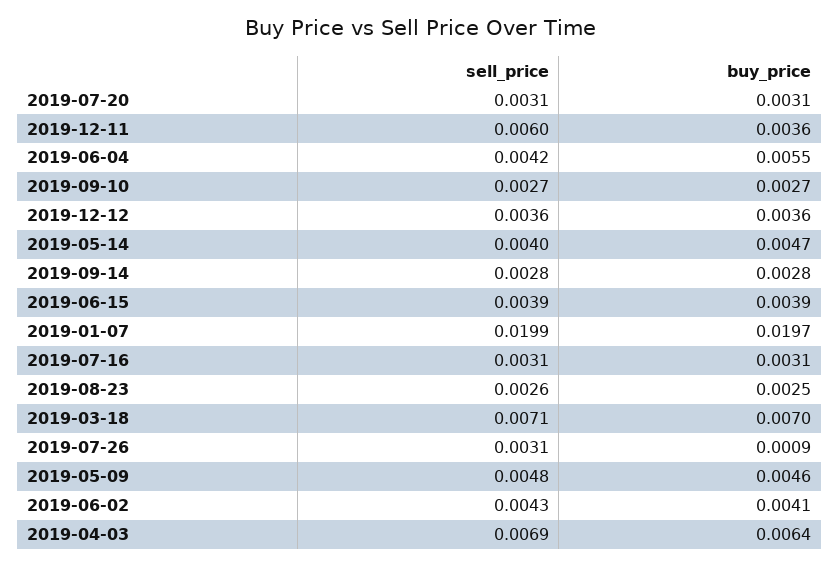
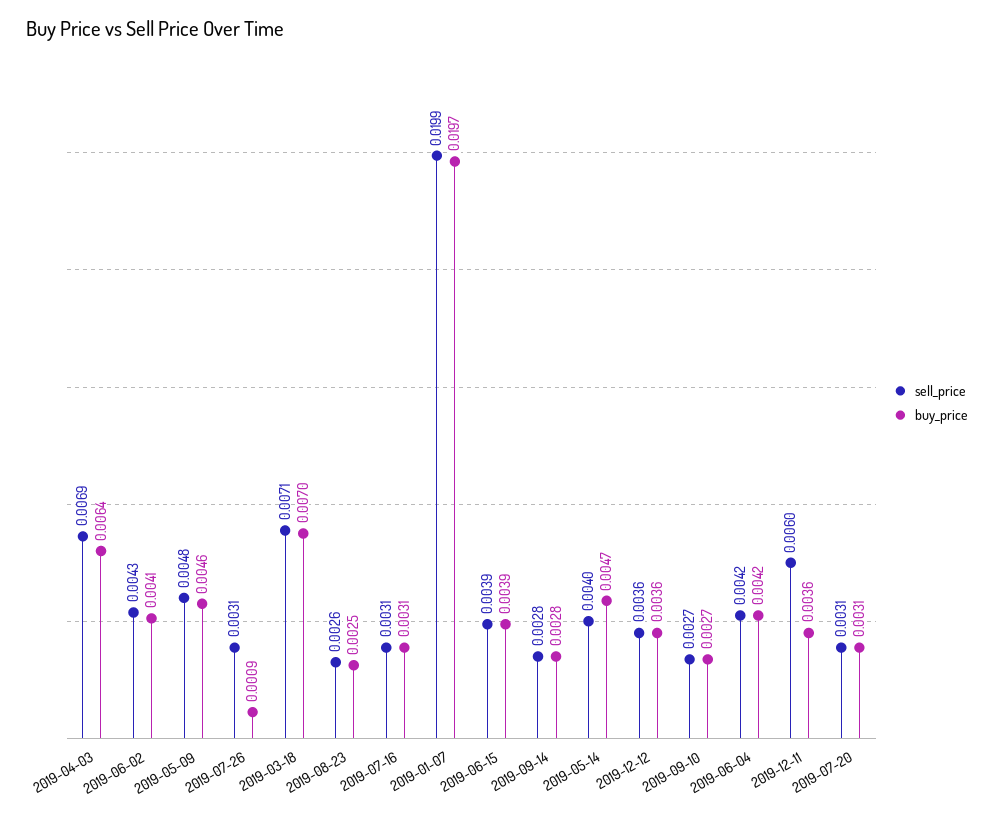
  {
    "sell_price": {
      "2019-07-20": 0.0031,
      "2019-12-11": 0.006,
      "2019-06-04": 0.0042,
      "2019-09-10": 0.0027,
      "2019-12-12": 0.0036,
      "2019-05-14": 0.004,
      "2019-09-14": 0.0028,
      "2019-06-15": 0.0039,
      "2019-01-07": 0.0199,
      "2019-07-16": 0.0031,
      "2019-08-23": 0.0026,
      "2019-03-18": 0.0071,
      "2019-07-26": 0.0031,
      "2019-05-09": 0.0048,
      "2019-06-02": 0.0043,
      "2019-04-03": 0.0069
    },
    "buy_price": {
      "2019-07-20": 0.0031,
      "2019-12-11": 0.0036,
-     "2019-06-04": 0.0055,
+     "2019-06-04": 0.0042,
      "2019-09-10": 0.0027,
      "2019-12-12": 0.0036,
      "2019-05-14": 0.0047,
      "2019-09-14": 0.0028,
      "2019-06-15": 0.0039,
      "2019-01-07": 0.0197,
      "2019-07-16": 0.0031,
      "2019-08-23": 0.0025,
      "2019-03-18": 0.007,
      "2019-07-26": 0.0009,
      "2019-05-09": 0.0046,
      "2019-06-02": 0.0041,
      "2019-04-03": 0.0064
    }
  }

